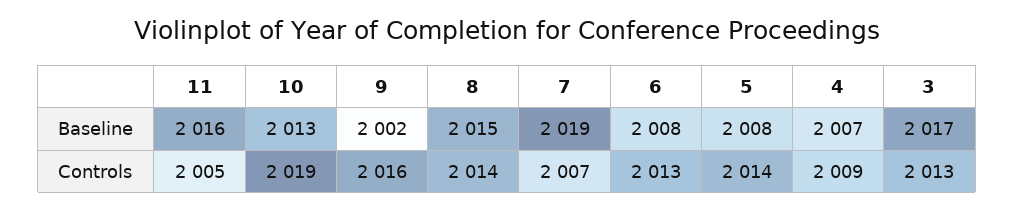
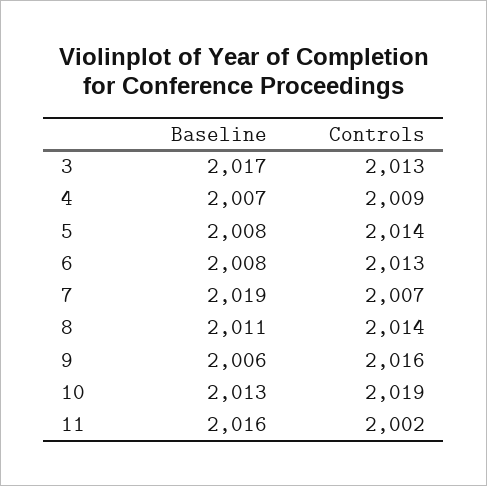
  {
    "11": {
      "Baseline": 2016,
-     "Controls": 2005
+     "Controls": 2002
    },
    "10": {
      "Baseline": 2013,
      "Controls": 2019
    },
    "9": {
-     "Baseline": 2002,
+     "Baseline": 2006,
      "Controls": 2016
    },
    "8": {
-     "Baseline": 2015,
+     "Baseline": 2011,
      "Controls": 2014
    },
    "7": {
      "Baseline": 2019,
      "Controls": 2007
    },
    "6": {
      "Baseline": 2008,
      "Controls": 2013
    },
    "5": {
      "Baseline": 2008,
      "Controls": 2014
    },
    "4": {
      "Baseline": 2007,
      "Controls": 2009
    },
    "3": {
      "Baseline": 2017,
      "Controls": 2013
    }
  }

